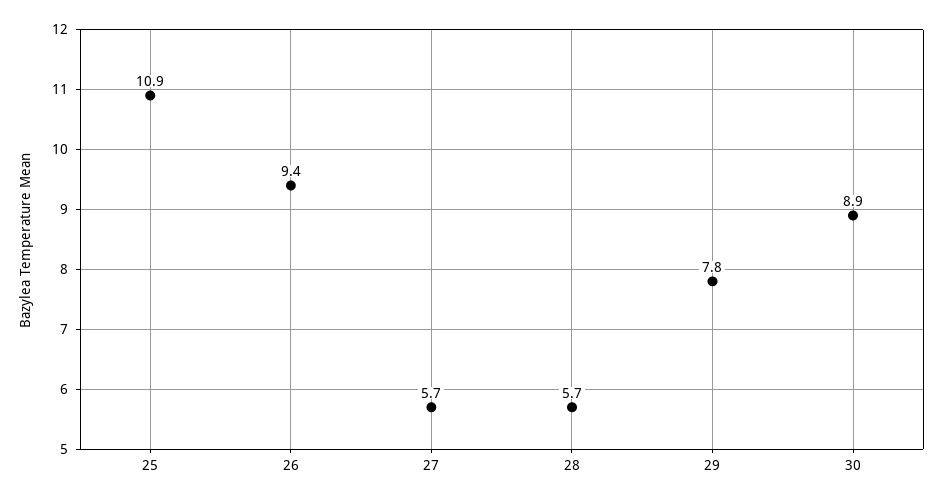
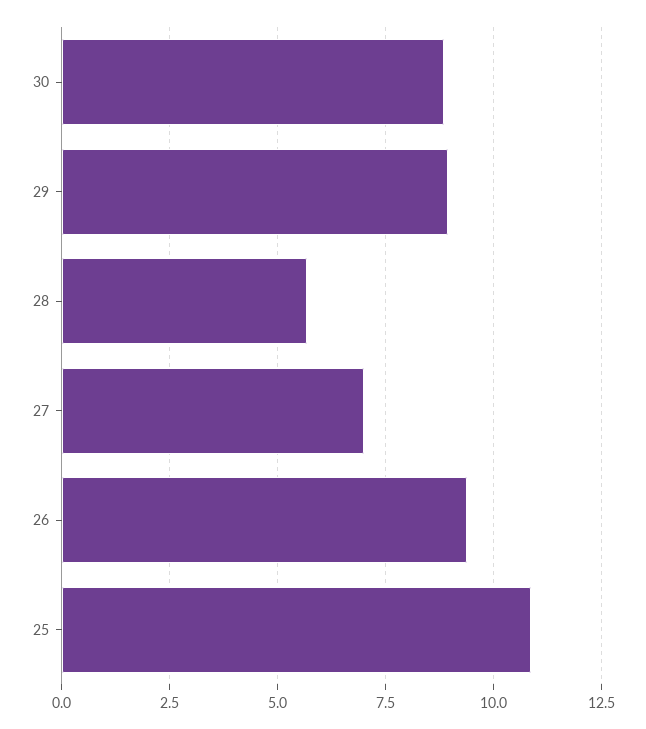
  {
    "25": 10.9,
    "26": 9.4,
-   "27": 5.7,
+   "27": 7,
    "28": 5.7,
-   "29": 7.8,
+   "29": 9,
    "30": 8.9
  }

